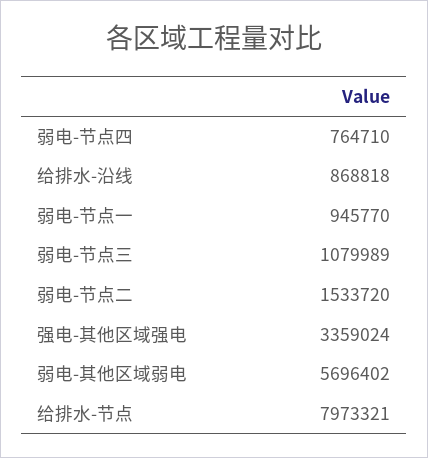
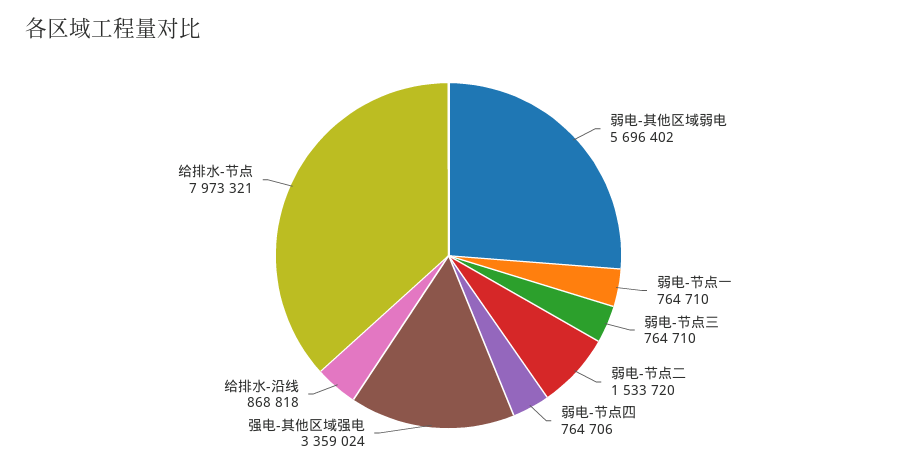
  {
-   "弱电-节点四": 764710,
+   "弱电-节点四": 764706,
    "给排水-沿线": 868818,
-   "弱电-节点一": 945770,
+   "弱电-节点一": 764710,
-   "弱电-节点三": 1079989,
+   "弱电-节点三": 764710,
    "弱电-节点二": 1533720,
    "强电-其他区域强电": 3359024,
    "弱电-其他区域弱电": 5696402,
    "给排水-节点": 7973321
  }

